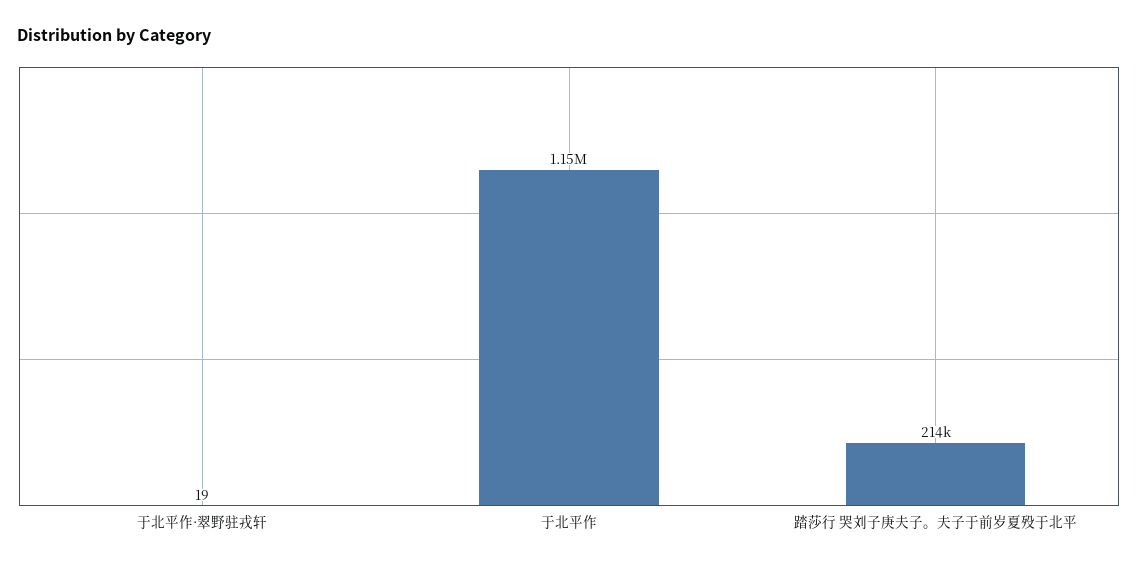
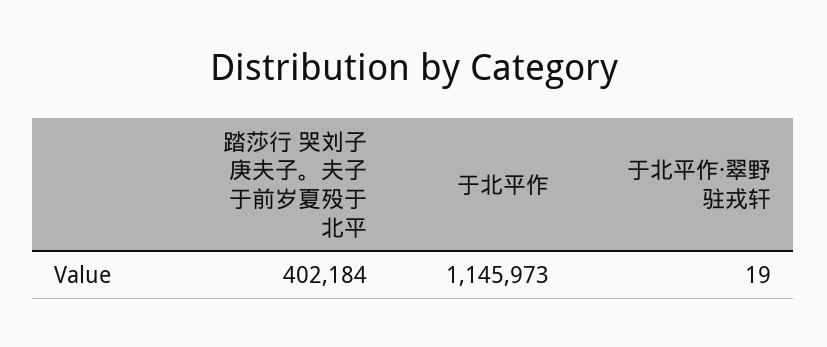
  {
    "于北平作·翠野驻戎轩": 19,
    "于北平作": 1145973,
-   "踏莎行 哭刘子庚夫子。夫子于前岁夏殁于北平": 214000
+   "踏莎行 哭刘子庚夫子。夫子于前岁夏殁于北平": 402184
  }

